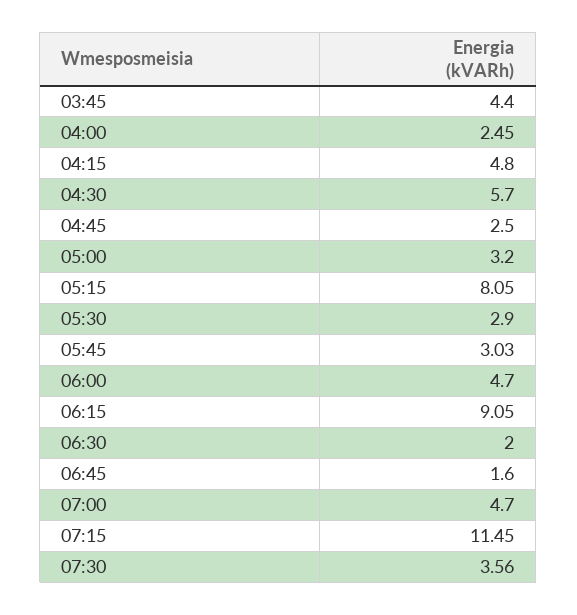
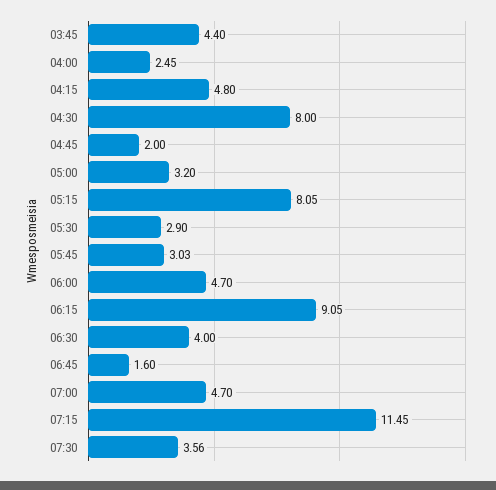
  {
    "03:45": 4.4,
    "04:00": 2.45,
    "04:15": 4.8,
-   "04:30": 5.7,
+   "04:30": 8,
-   "04:45": 2.5,
+   "04:45": 2,
    "05:00": 3.2,
    "05:15": 8.05,
    "05:30": 2.9,
    "05:45": 3.03,
    "06:00": 4.7,
    "06:15": 9.05,
-   "06:30": 2,
+   "06:30": 4,
    "06:45": 1.6,
    "07:00": 4.7,
    "07:15": 11.45,
    "07:30": 3.56
  }

